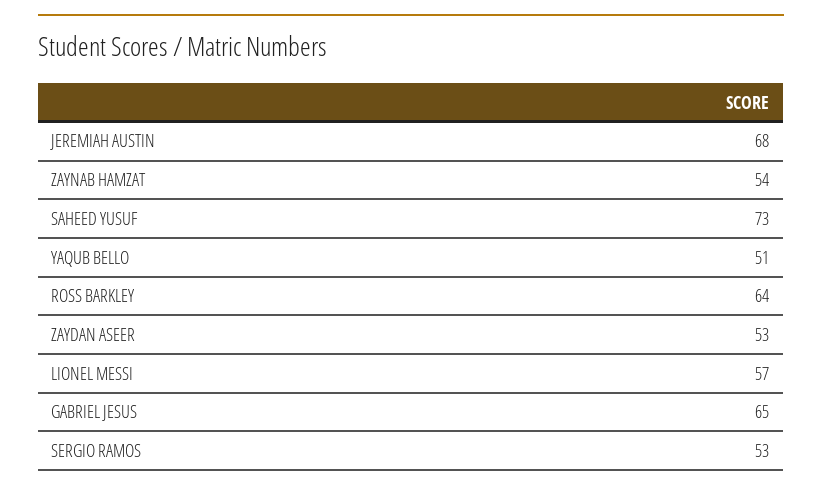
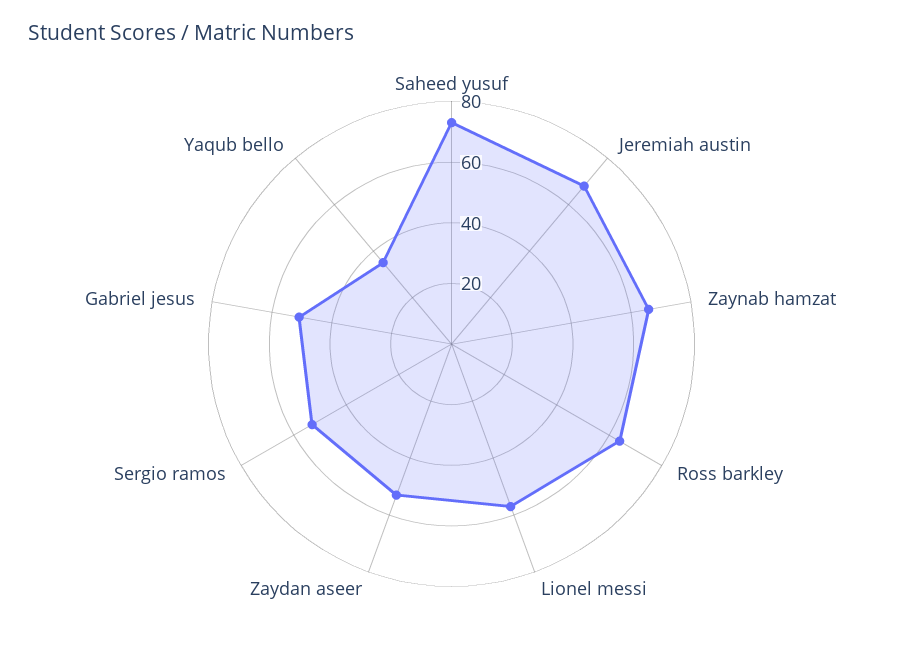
  {
    "JEREMIAH AUSTIN": 68,
-   "ZAYNAB HAMZAT": 54,
+   "ZAYNAB HAMZAT": 65,
    "SAHEED YUSUF": 73,
-   "YAQUB BELLO": 51,
+   "YAQUB BELLO": 35,
    "ROSS BARKLEY": 64,
    "ZAYDAN ASEER": 53,
    "LIONEL MESSI": 57,
-   "GABRIEL JESUS": 65,
+   "GABRIEL JESUS": 50,
    "SERGIO RAMOS": 53
  }

